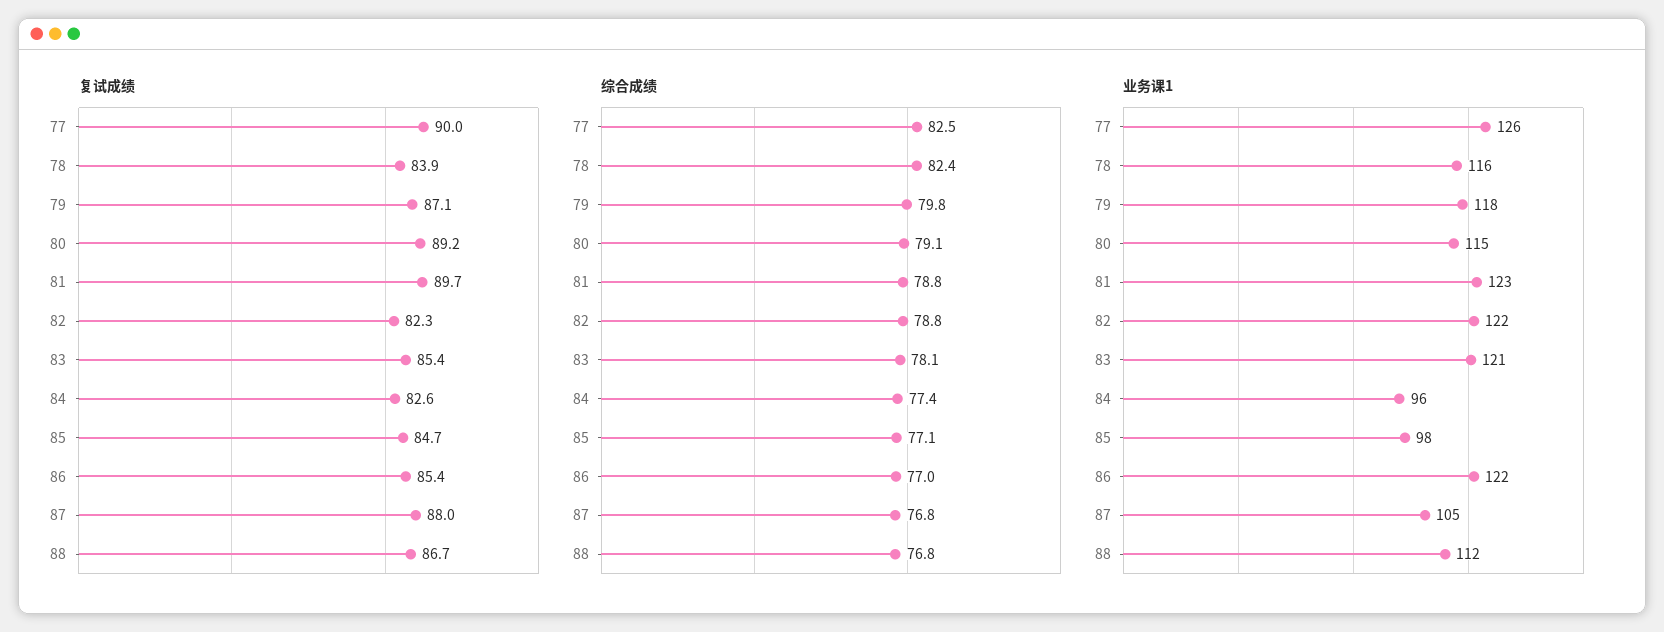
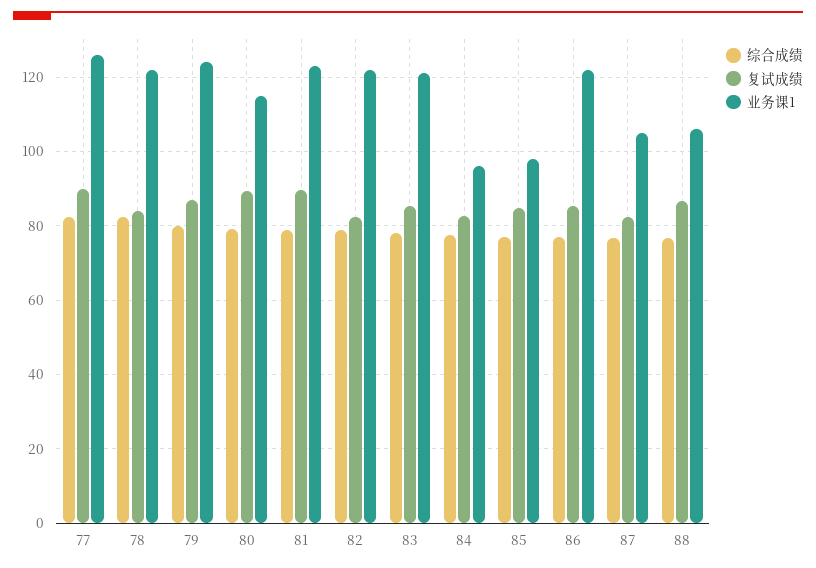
  {
    "复试成绩": {
      "77": 90,
      "78": 83.9,
      "79": 87.1,
      "80": 89.2,
      "81": 89.7,
      "82": 82.3,
      "83": 85.4,
      "84": 82.6,
      "85": 84.7,
      "86": 85.4,
-     "87": 88,
+     "87": 82,
      "88": 86.7
    },
    "综合成绩": {
      "77": 82.5,
      "78": 82.4,
      "79": 79.8,
      "80": 79.1,
      "81": 78.8,
      "82": 78.8,
      "83": 78.1,
      "84": 77.4,
      "85": 77.1,
      "86": 77,
      "87": 76.8,
      "88": 76.8
    },
    "业务课1": {
      "77": 126,
-     "78": 116,
+     "78": 122,
-     "79": 118,
+     "79": 124,
      "80": 115,
      "81": 123,
      "82": 122,
      "83": 121,
      "84": 96,
      "85": 98,
      "86": 122,
      "87": 105,
-     "88": 112
+     "88": 106
    }
  }

